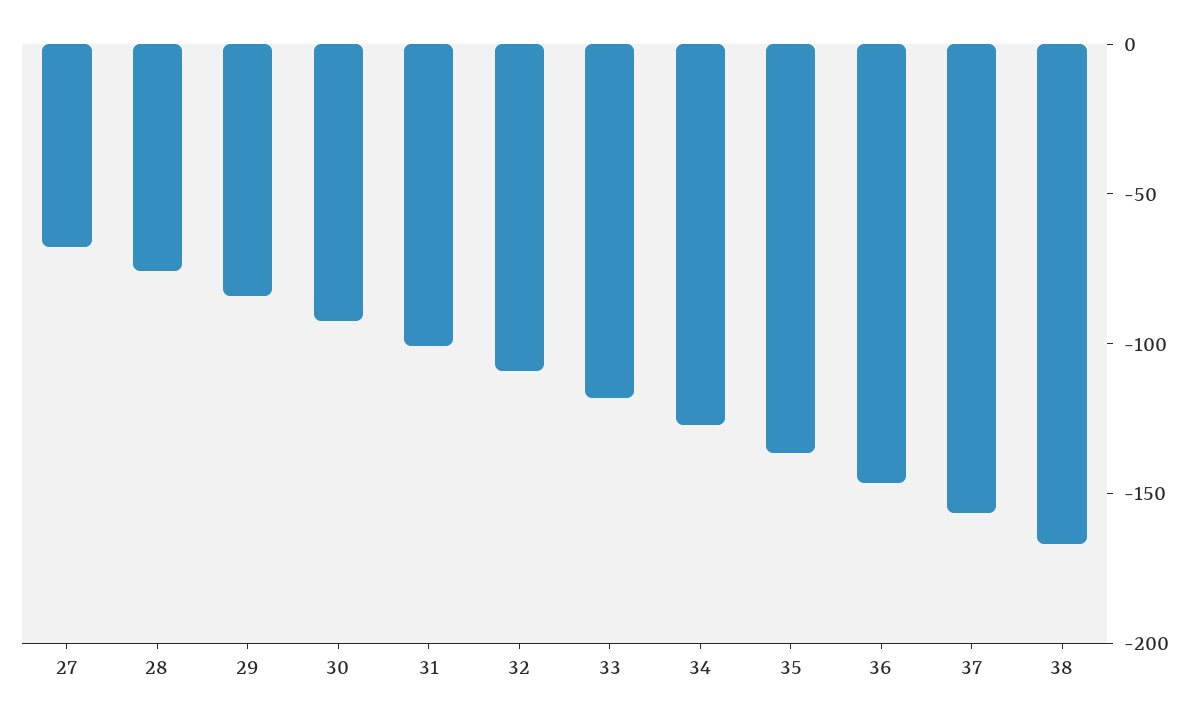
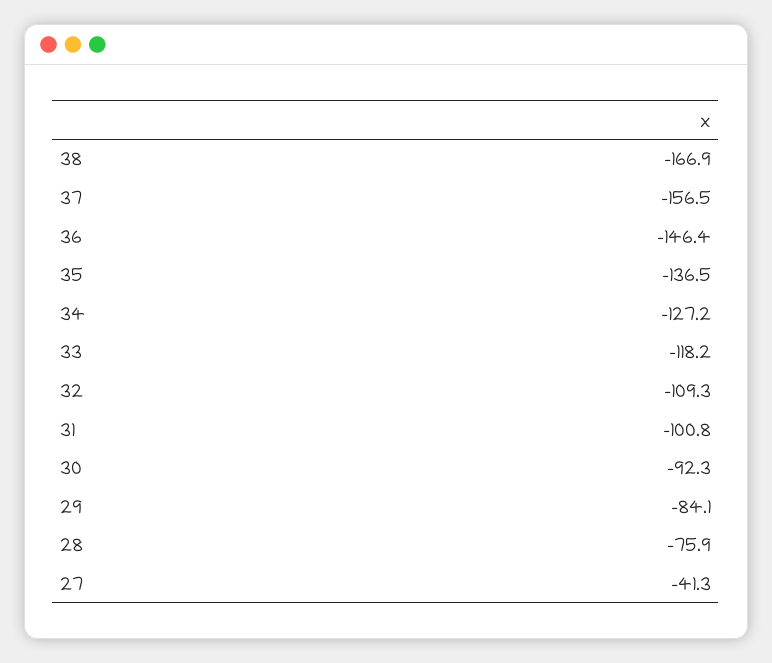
  {
-   "27": -70,
+   "27": -41.3,
    "28": -75.9,
    "29": -84.1,
    "30": -92.3,
    "31": -100.8,
    "32": -109.3,
    "33": -118.2,
    "34": -127.2,
    "35": -136.5,
    "36": -146.4,
    "37": -156.5,
    "38": -166.9
  }

